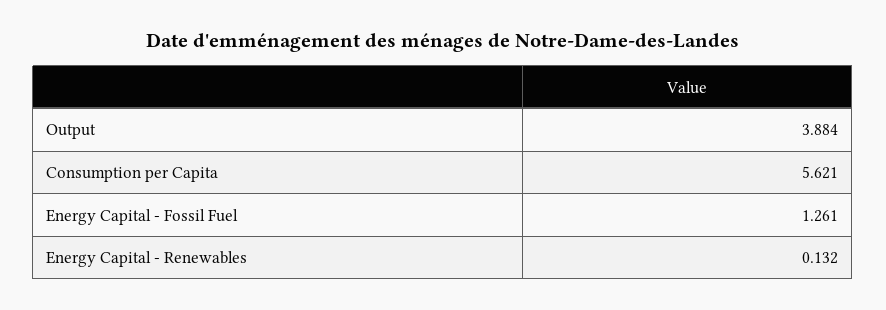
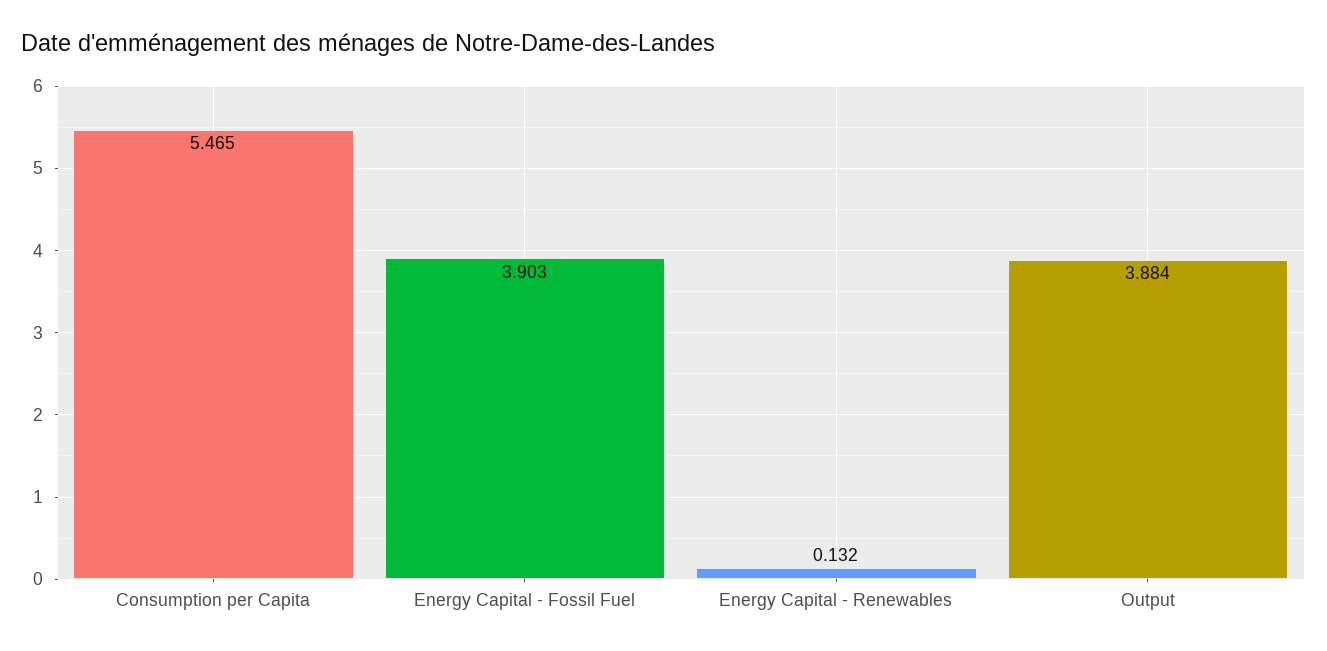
  {
    "Output": 3.884,
-   "Consumption per Capita": 5.621,
+   "Consumption per Capita": 5.465,
-   "Energy Capital - Fossil Fuel": 1.261,
+   "Energy Capital - Fossil Fuel": 3.903,
    "Energy Capital - Renewables": 0.132
  }

